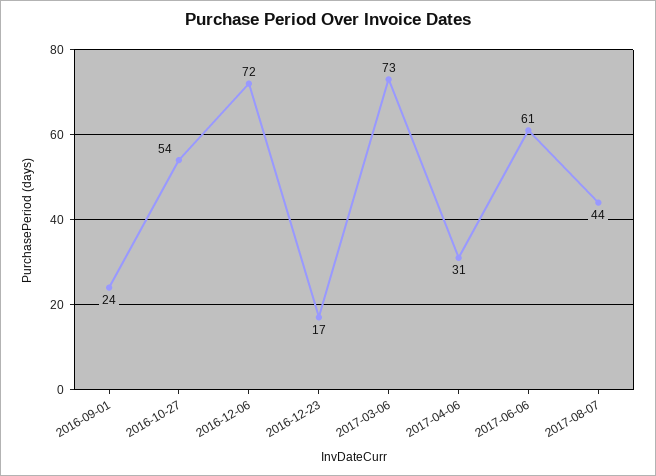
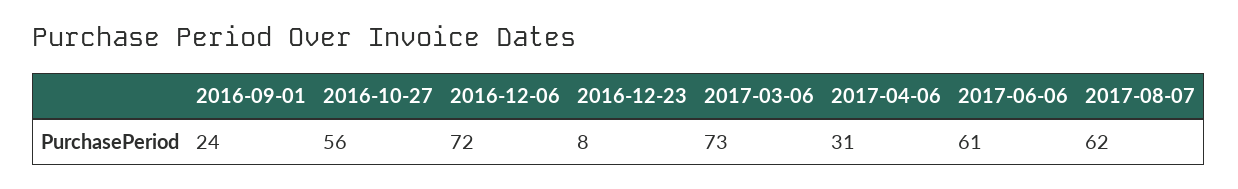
  {
    "2016-09-01": 24,
-   "2016-10-27": 54,
+   "2016-10-27": 56,
    "2016-12-06": 72,
-   "2016-12-23": 17,
+   "2016-12-23": 8,
    "2017-03-06": 73,
    "2017-04-06": 31,
    "2017-06-06": 61,
-   "2017-08-07": 44
+   "2017-08-07": 62
  }

